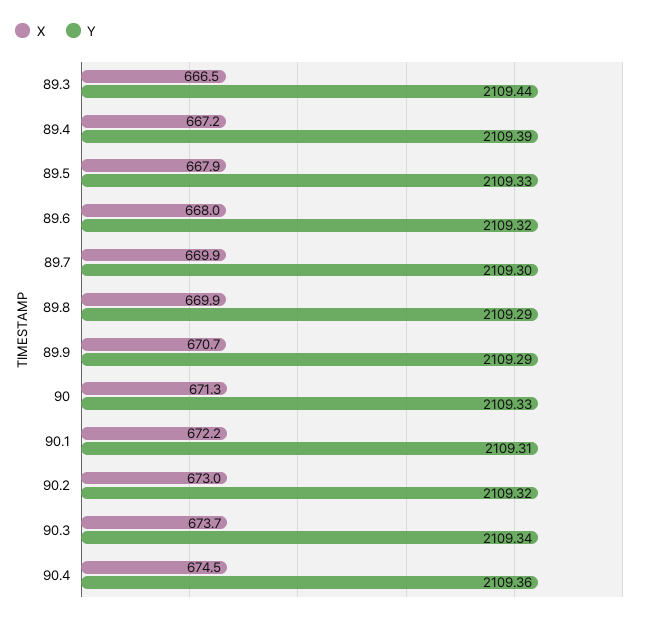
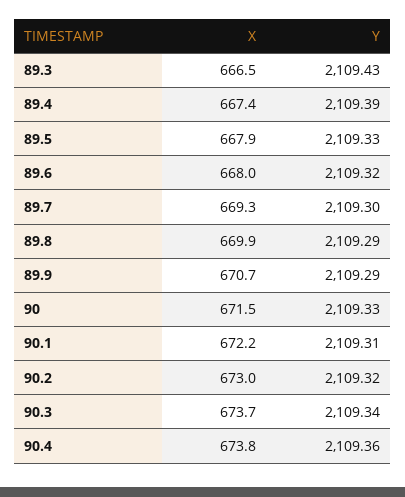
  {
    "X": {
      "89.3": 666.5,
-     "89.4": 667.2,
+     "89.4": 667.4,
      "89.5": 667.9,
      "89.6": 668,
-     "89.7": 669.9,
+     "89.7": 669.3,
      "89.8": 669.9,
      "89.9": 670.7,
-     "90": 671.3,
+     "90": 671.5,
      "90.1": 672.2,
      "90.2": 673,
      "90.3": 673.7,
-     "90.4": 674.5
+     "90.4": 673.8
    },
    "Y": {
-     "89.3": 2109.44,
+     "89.3": 2109.43,
      "89.4": 2109.39,
      "89.5": 2109.33,
      "89.6": 2109.32,
      "89.7": 2109.3,
      "89.8": 2109.29,
      "89.9": 2109.29,
      "90": 2109.33,
      "90.1": 2109.31,
      "90.2": 2109.32,
      "90.3": 2109.34,
      "90.4": 2109.36
    }
  }

